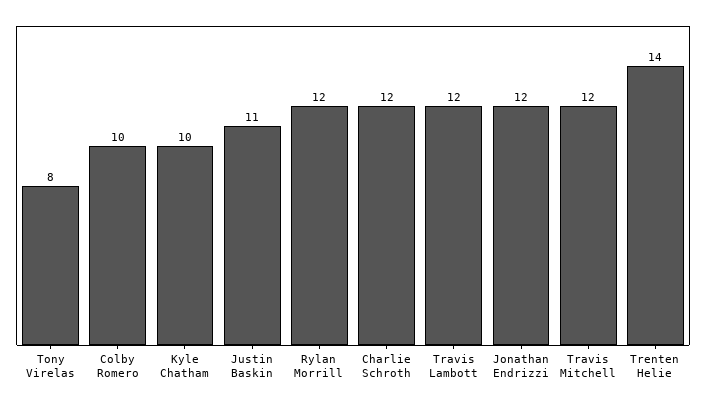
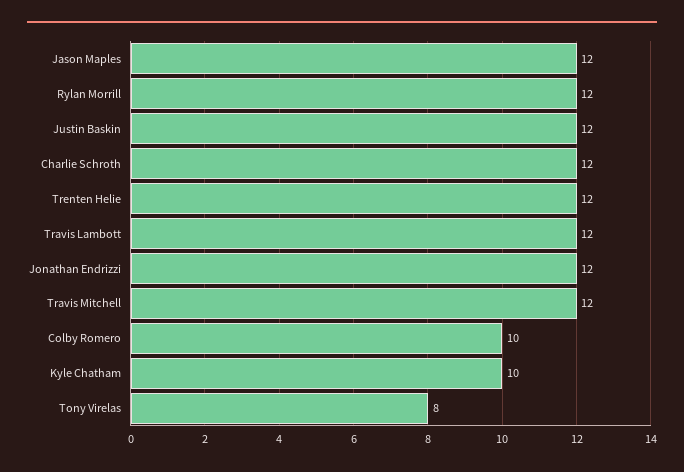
  {
    "Tony Virelas": 8,
    "Colby Romero": 10,
    "Kyle Chatham": 10,
-   "Justin Baskin": 11,
+   "Justin Baskin": 12,
    "Rylan Morrill": 12,
    "Charlie Schroth": 12,
    "Travis Lambott": 12,
    "Jonathan Endrizzi": 12,
    "Travis Mitchell": 12,
-   "Trenten Helie": 14
+   "Trenten Helie": 12,
+   "Jason Maples": 12
  }

